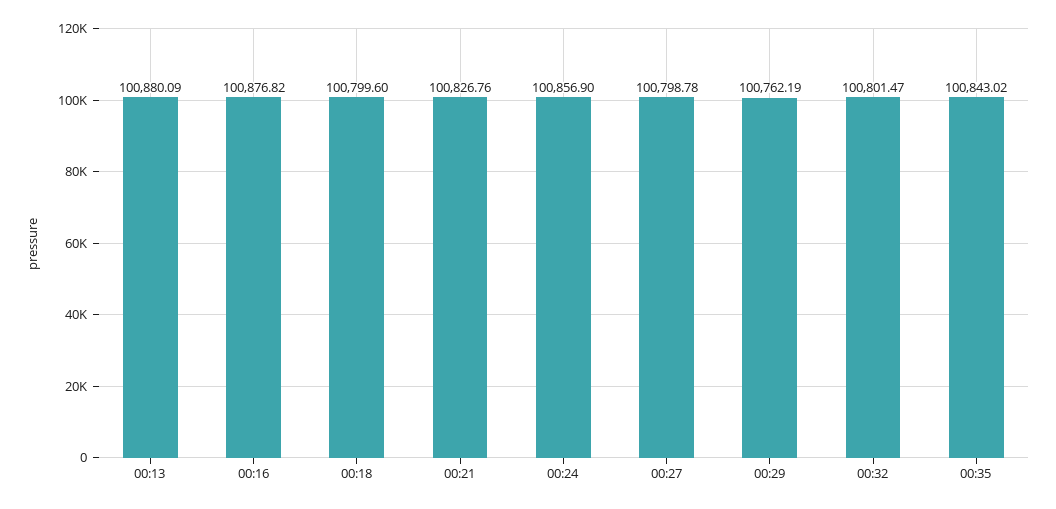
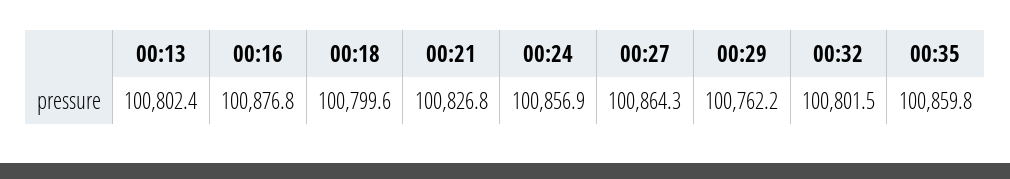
  {
-   "00:13": 100880.09,
+   "00:13": 100802.4,
    "00:16": 100876.82,
    "00:18": 100799.6,
    "00:21": 100826.76,
    "00:24": 100856.9,
-   "00:27": 100798.78,
+   "00:27": 100864.3,
    "00:29": 100762.19,
    "00:32": 100801.47,
-   "00:35": 100843.02
+   "00:35": 100859.8
  }

